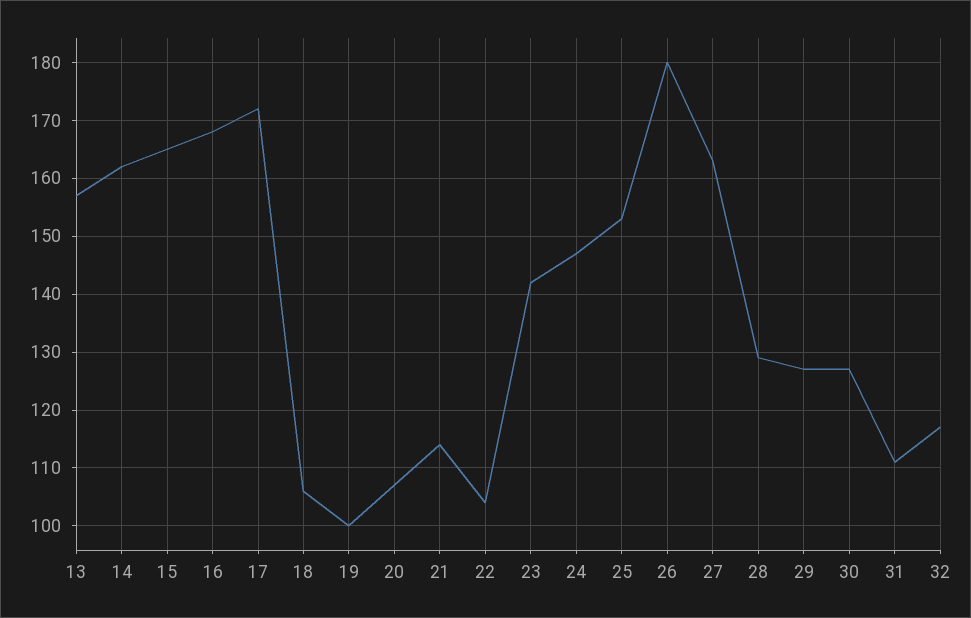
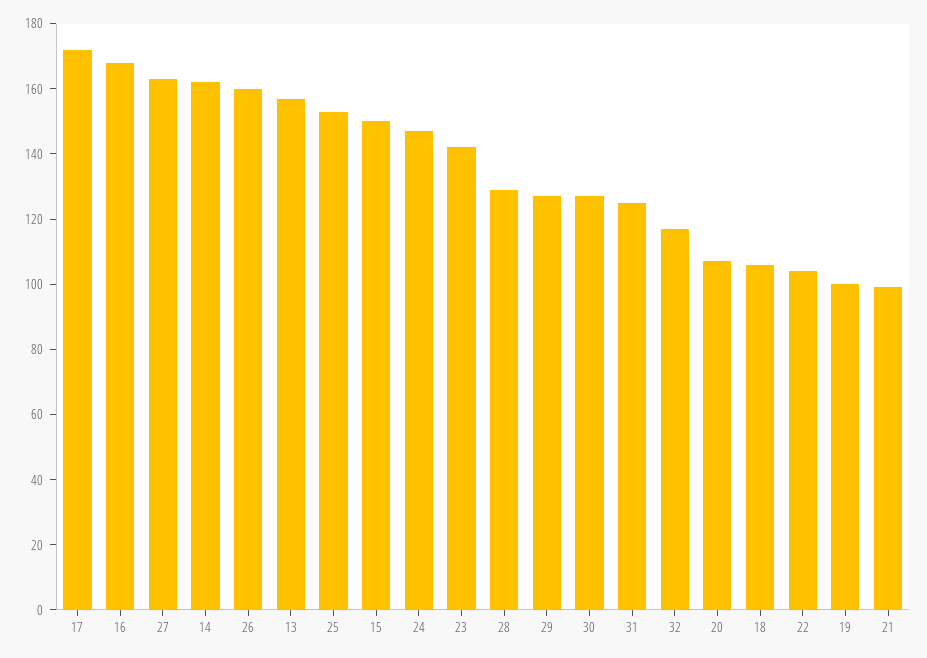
  {
    "13": 155,
    "14": 160,
-   "15": 165,
+   "15": 150,
    "16": 170,
    "17": 170,
    "18": 105,
    "19": 100,
    "20": 105,
-   "21": 115,
+   "21": 100,
    "22": 105,
    "23": 140,
    "24": 145,
    "25": 155,
-   "26": 180,
+   "26": 160,
    "27": 165,
    "28": 130,
    "29": 125,
    "30": 125,
-   "31": 110,
+   "31": 125,
    "32": 115
  }

